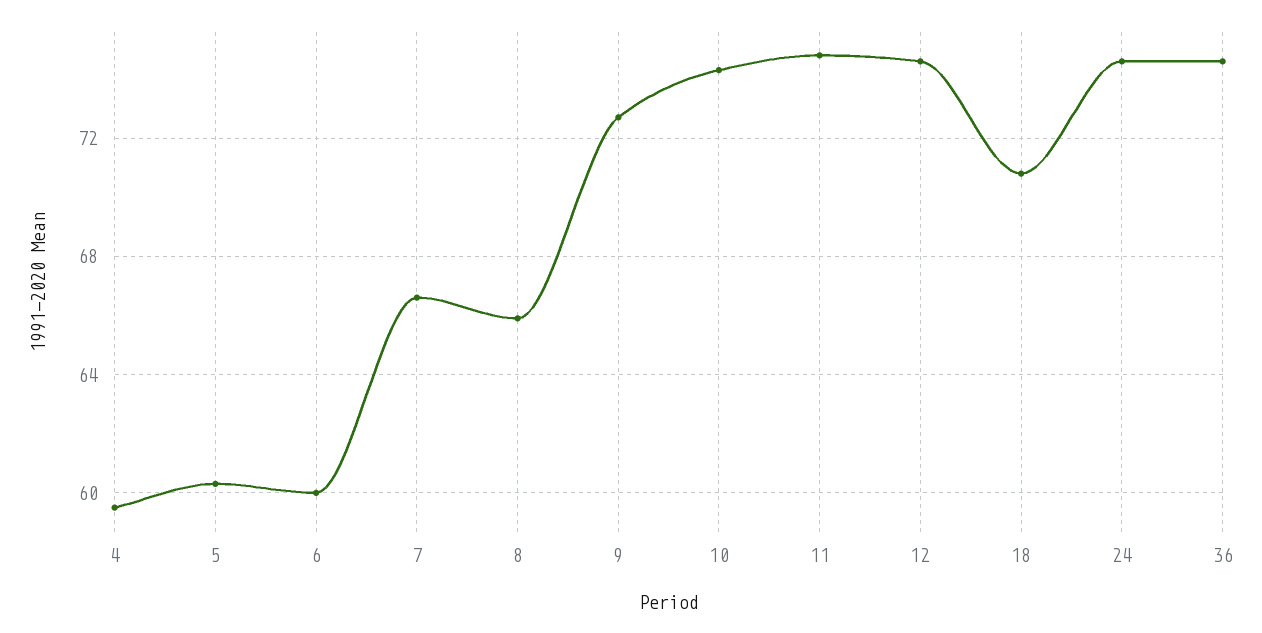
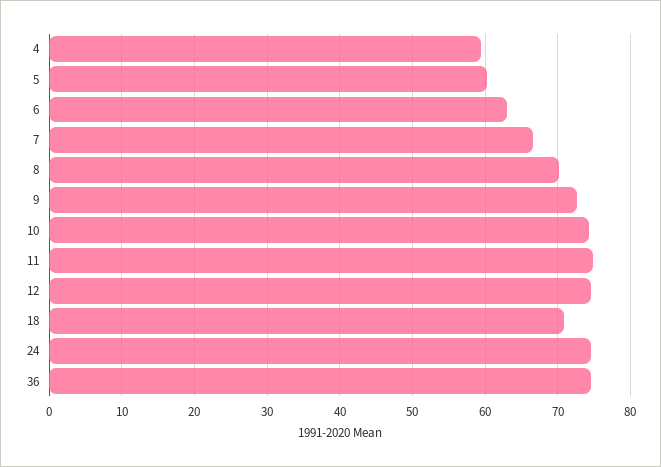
  {
    "4": 59.5,
    "5": 60.5,
-   "6": 60,
+   "6": 63,
    "7": 66.5,
-   "8": 66,
+   "8": 70,
    "9": 72.5,
    "10": 74.5,
    "11": 75,
    "12": 74.5,
    "18": 71,
    "24": 74.5,
    "36": 74.5
  }

